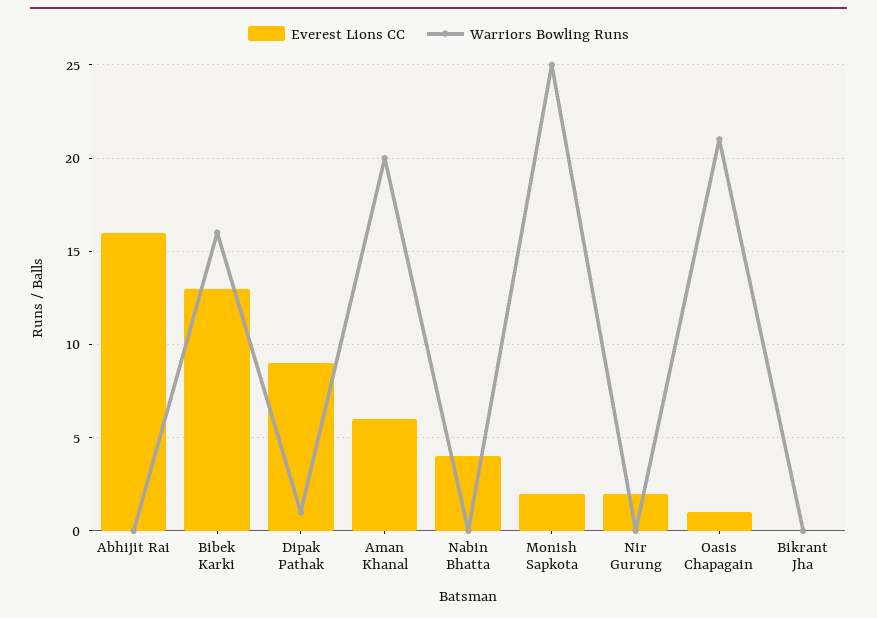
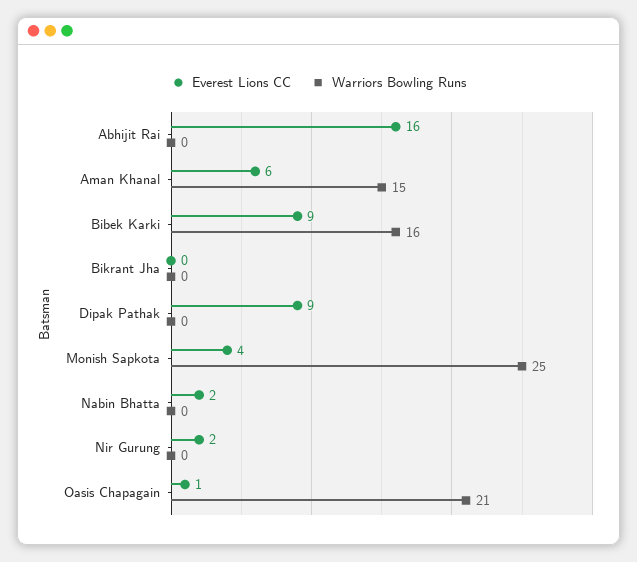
  {
    "Everest Lions CC": {
      "Abhijit Rai": 16,
-     "Bibek Karki": 13,
+     "Bibek Karki": 9,
      "Dipak Pathak": 9,
      "Aman Khanal": 6,
-     "Nabin Bhatta": 4,
+     "Nabin Bhatta": 2,
-     "Monish Sapkota": 2,
+     "Monish Sapkota": 4,
      "Nir Gurung": 2,
      "Oasis Chapagain": 1,
      "Bikrant Jha": 0
    },
    "Warriors Bowling Runs": {
      "Abhijit Rai": 0,
      "Bibek Karki": 16,
-     "Dipak Pathak": 1,
+     "Dipak Pathak": 0,
-     "Aman Khanal": 20,
+     "Aman Khanal": 15,
      "Nabin Bhatta": 0,
      "Monish Sapkota": 25,
      "Nir Gurung": 0,
      "Oasis Chapagain": 21,
      "Bikrant Jha": 0
    }
  }

